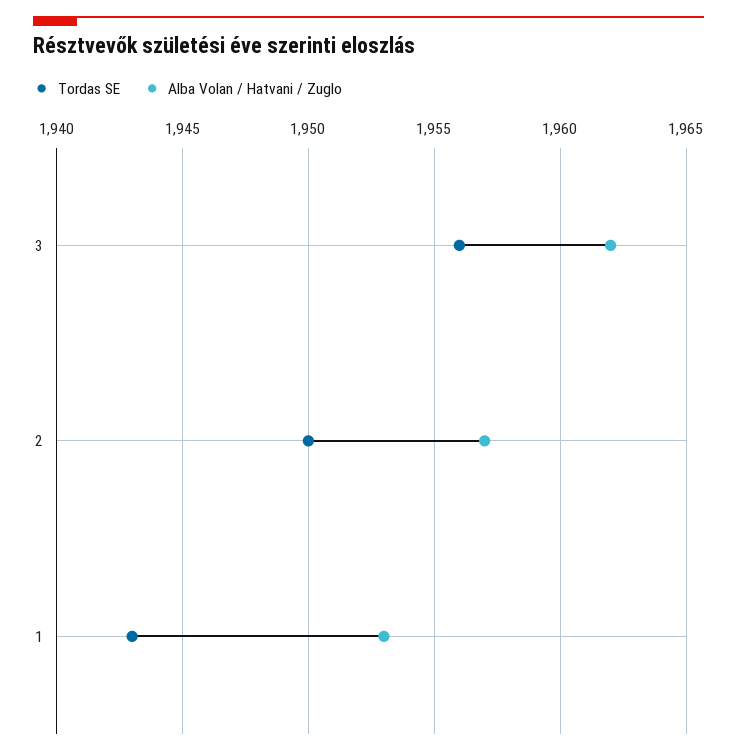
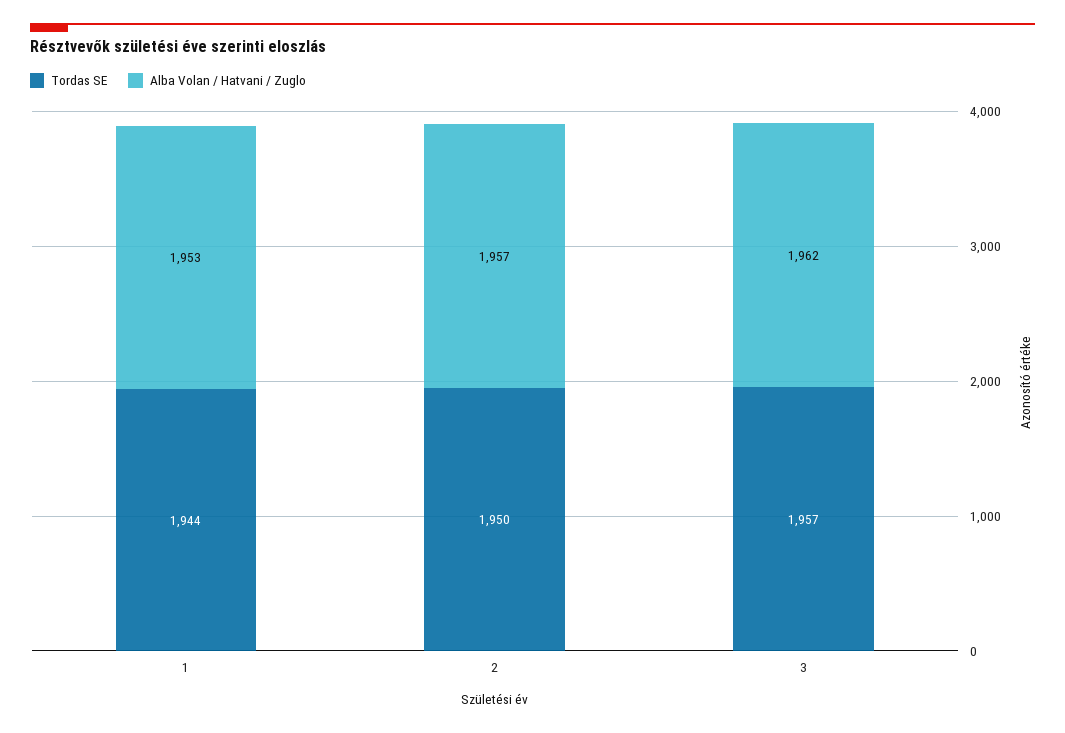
  {
    "Tordas SE": {
-     "3": 1956,
+     "3": 1957,
      "2": 1950,
-     "1": 1943
+     "1": 1944
    },
    "Alba Volan / Hatvani / Zuglo": {
      "3": 1962,
      "2": 1957,
      "1": 1953
    }
  }

